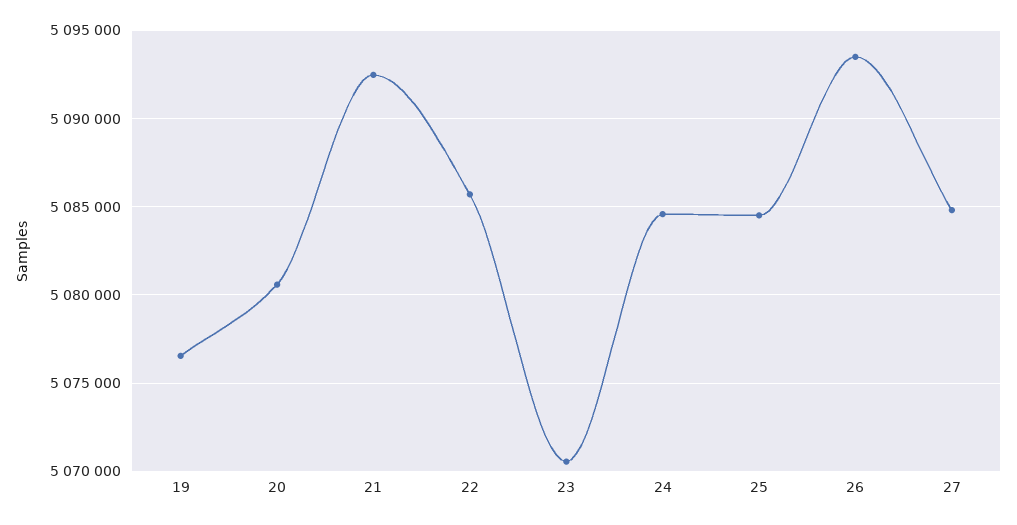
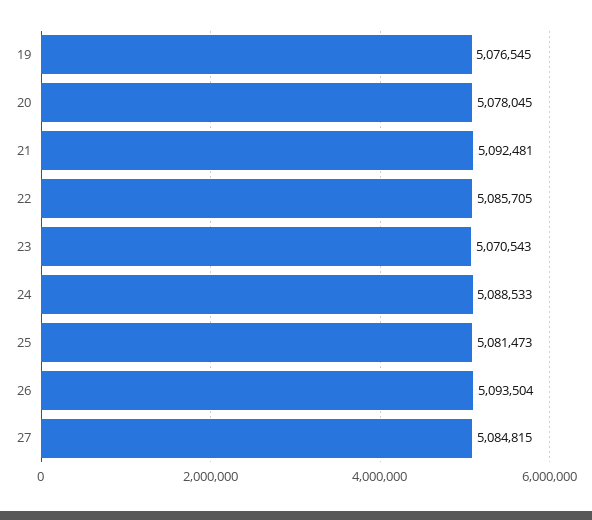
  {
    "19": 5076545,
-   "20": 5080500,
+   "20": 5078045,
    "21": 5092481,
    "22": 5085705,
    "23": 5070543,
-   "24": 5084500,
+   "24": 5088533,
-   "25": 5084500,
+   "25": 5081473,
    "26": 5093504,
    "27": 5084815
  }

